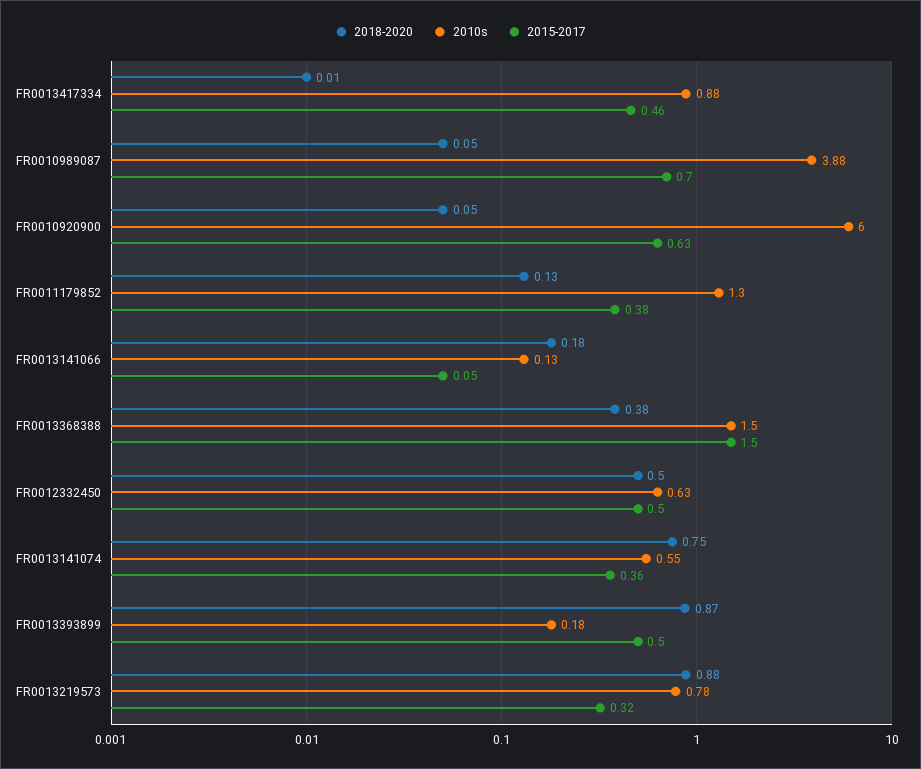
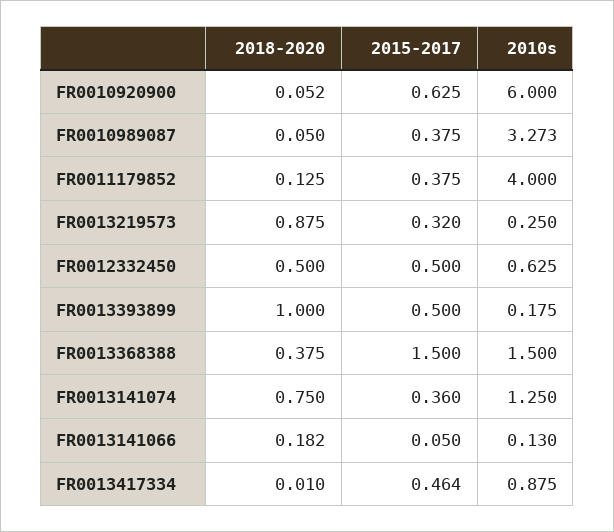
  {
    "2018-2020": {
      "FR0013417334": 0.01,
      "FR0010989087": 0.05,
      "FR0010920900": 0.052,
      "FR0011179852": 0.125,
      "FR0013141066": 0.182,
      "FR0013368388": 0.375,
      "FR0012332450": 0.5,
      "FR0013141074": 0.75,
-     "FR0013393899": 0.87,
+     "FR0013393899": 1,
      "FR0013219573": 0.875
    },
    "2010s": {
      "FR0013417334": 0.875,
-     "FR0010989087": 3.88,
+     "FR0010989087": 3.273,
      "FR0010920900": 6,
-     "FR0011179852": 1.3,
+     "FR0011179852": 4,
      "FR0013141066": 0.13,
      "FR0013368388": 1.5,
      "FR0012332450": 0.625,
-     "FR0013141074": 0.55,
+     "FR0013141074": 1.25,
      "FR0013393899": 0.175,
-     "FR0013219573": 0.78
+     "FR0013219573": 0.25
    },
    "2015-2017": {
      "FR0013417334": 0.464,
-     "FR0010989087": 0.7,
+     "FR0010989087": 0.375,
      "FR0010920900": 0.625,
      "FR0011179852": 0.375,
      "FR0013141066": 0.05,
      "FR0013368388": 1.5,
      "FR0012332450": 0.5,
      "FR0013141074": 0.36,
      "FR0013393899": 0.5,
      "FR0013219573": 0.32
    }
  }

